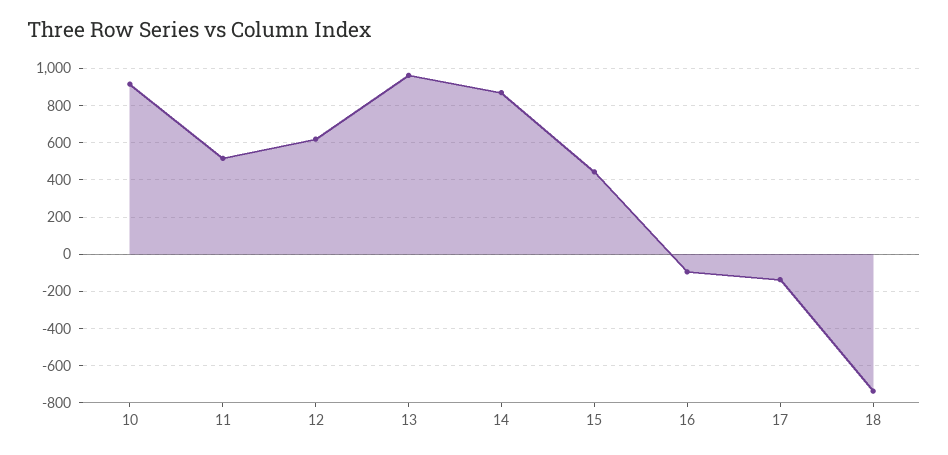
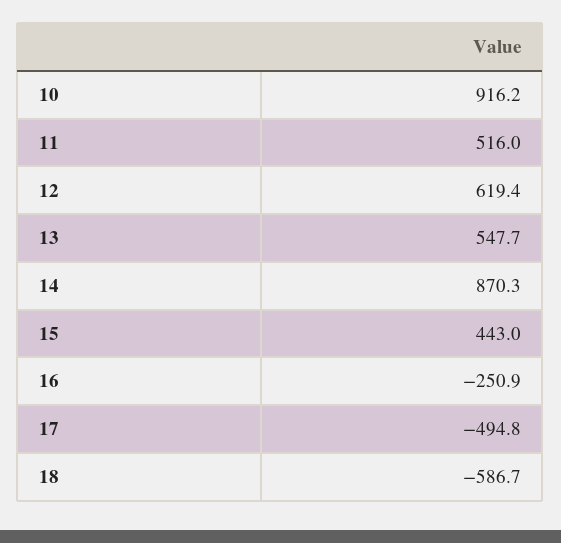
  {
    "10": 916.2,
    "11": 516,
    "12": 619.4,
-   "13": 950,
+   "13": 547.7,
    "14": 870.3,
    "15": 443,
-   "16": -100,
+   "16": -250.9,
-   "17": -150,
+   "17": -494.8,
-   "18": -750
+   "18": -586.7
  }

